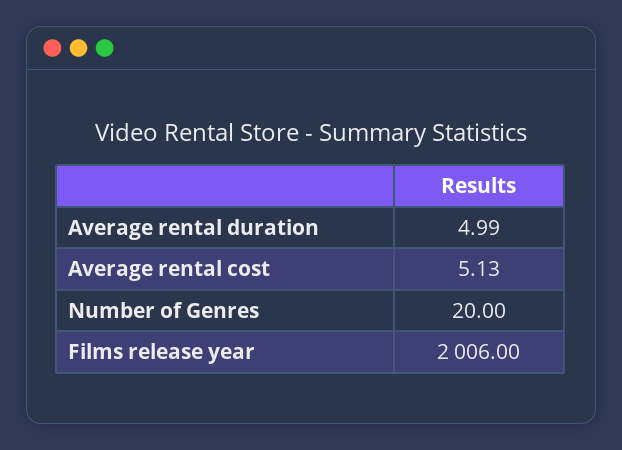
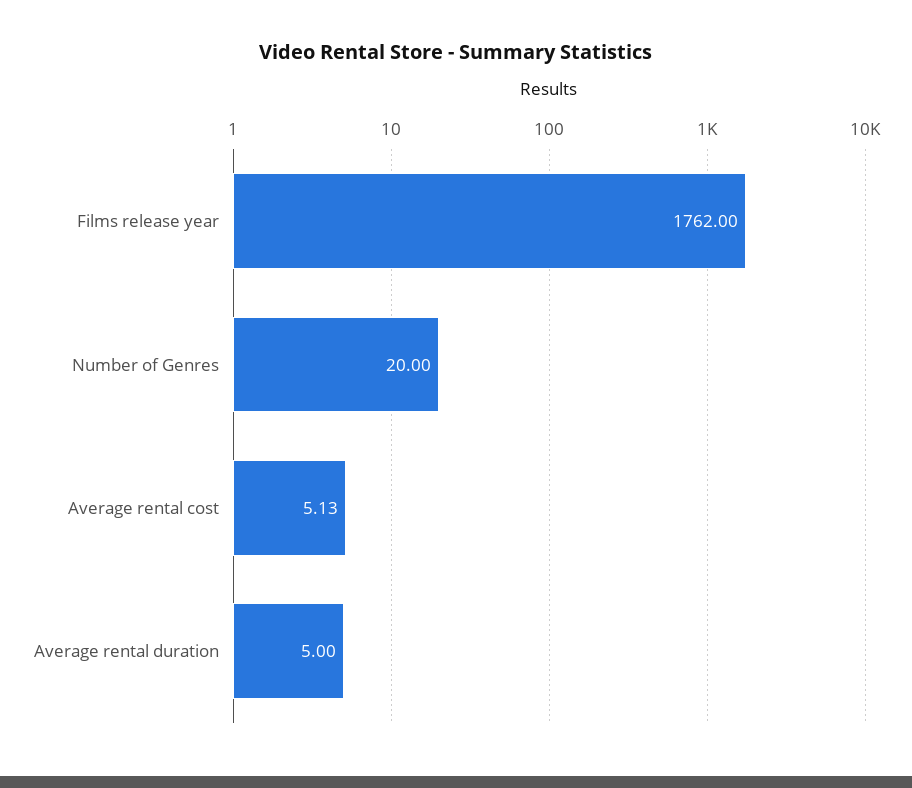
  {
-   "Average rental duration": 4.99,
+   "Average rental duration": 5,
    "Average rental cost": 5.13,
    "Number of Genres": 20,
-   "Films release year": 2006
+   "Films release year": 1762
  }

